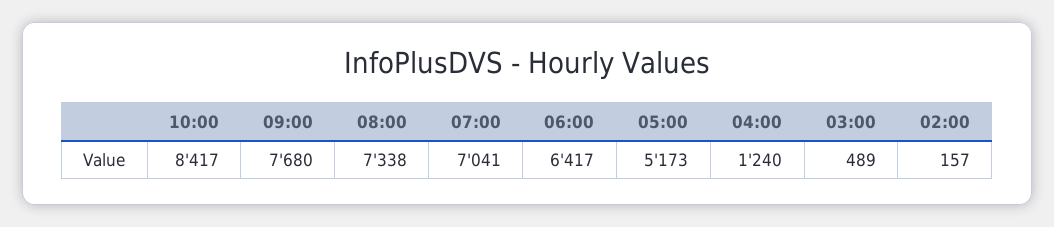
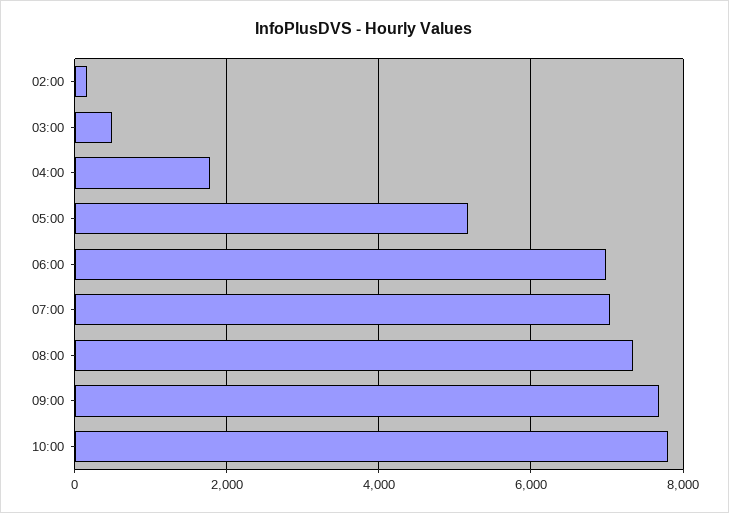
  {
-   "10:00": 8417,
+   "10:00": 7800,
    "09:00": 7680,
    "08:00": 7338,
    "07:00": 7041,
-   "06:00": 6417,
+   "06:00": 7000,
    "05:00": 5173,
-   "04:00": 1240,
+   "04:00": 1800,
    "03:00": 489,
    "02:00": 157
  }

